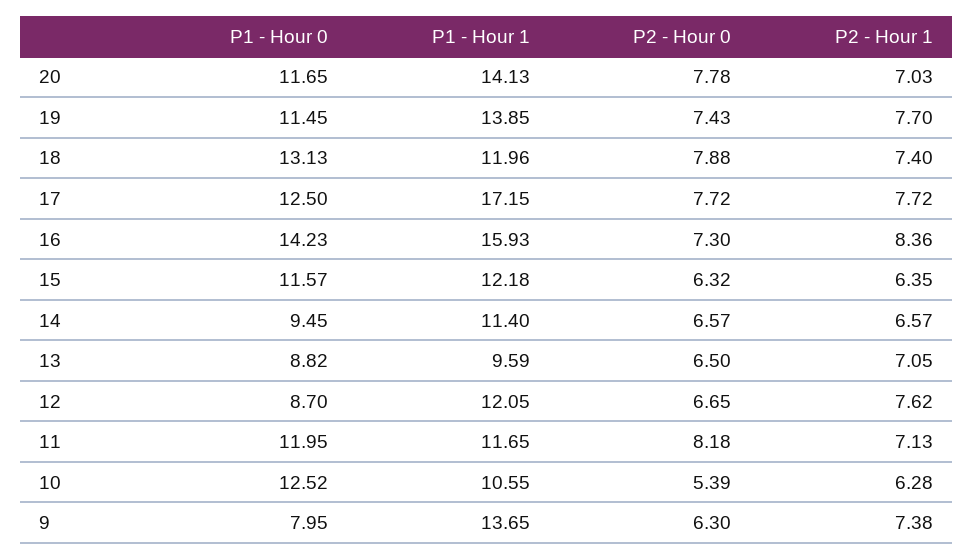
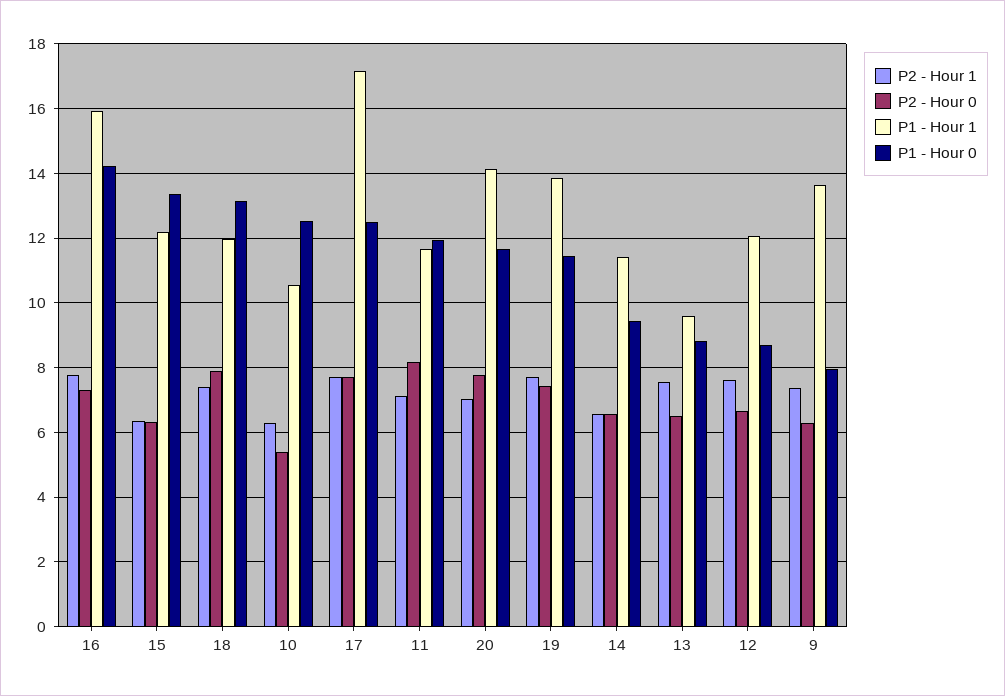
  {
    "P1 - Hour 0": {
      "20": 11.65,
      "19": 11.45,
      "18": 13.13,
      "17": 12.5,
      "16": 14.23,
-     "15": 11.57,
+     "15": 13.4,
      "14": 9.45,
      "13": 8.82,
      "12": 8.7,
      "11": 11.95,
      "10": 12.52,
      "9": 7.95
    },
    "P1 - Hour 1": {
      "20": 14.13,
      "19": 13.85,
      "18": 11.96,
      "17": 17.15,
      "16": 15.93,
      "15": 12.18,
      "14": 11.4,
      "13": 9.59,
      "12": 12.05,
      "11": 11.65,
      "10": 10.55,
      "9": 13.65
    },
    "P2 - Hour 0": {
      "20": 7.78,
      "19": 7.43,
      "18": 7.88,
      "17": 7.72,
      "16": 7.3,
      "15": 6.32,
      "14": 6.57,
      "13": 6.5,
      "12": 6.65,
      "11": 8.18,
      "10": 5.39,
      "9": 6.3
    },
    "P2 - Hour 1": {
      "20": 7.03,
      "19": 7.7,
      "18": 7.4,
      "17": 7.72,
-     "16": 8.36,
+     "16": 7.8,
      "15": 6.35,
      "14": 6.57,
-     "13": 7.05,
+     "13": 7.6,
      "12": 7.62,
      "11": 7.13,
      "10": 6.28,
      "9": 7.38
    }
  }

